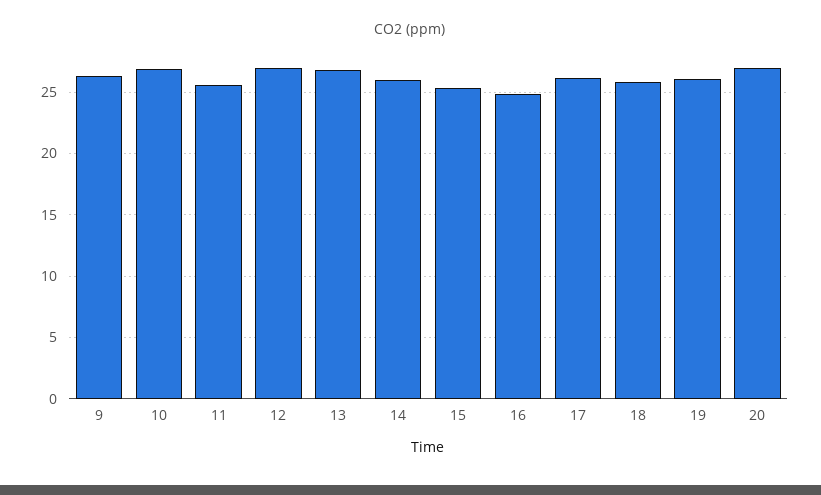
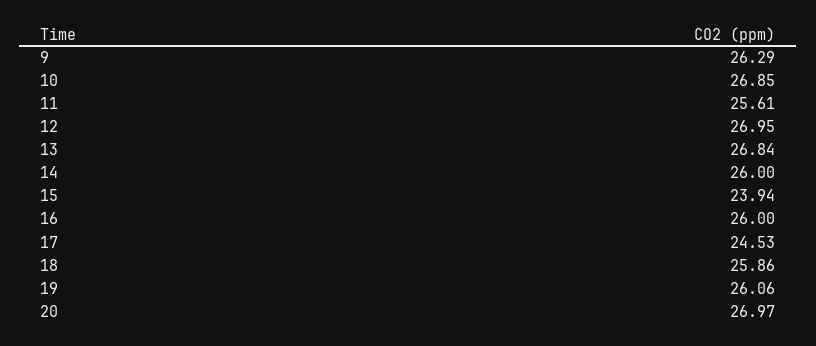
  {
    "9": 26.29,
    "10": 26.85,
    "11": 25.61,
    "12": 26.95,
    "13": 26.84,
    "14": 26,
-   "15": 25.5,
+   "15": 23.94,
-   "16": 25,
+   "16": 26,
-   "17": 26,
+   "17": 24.53,
    "18": 25.86,
    "19": 26.06,
    "20": 26.97
  }

